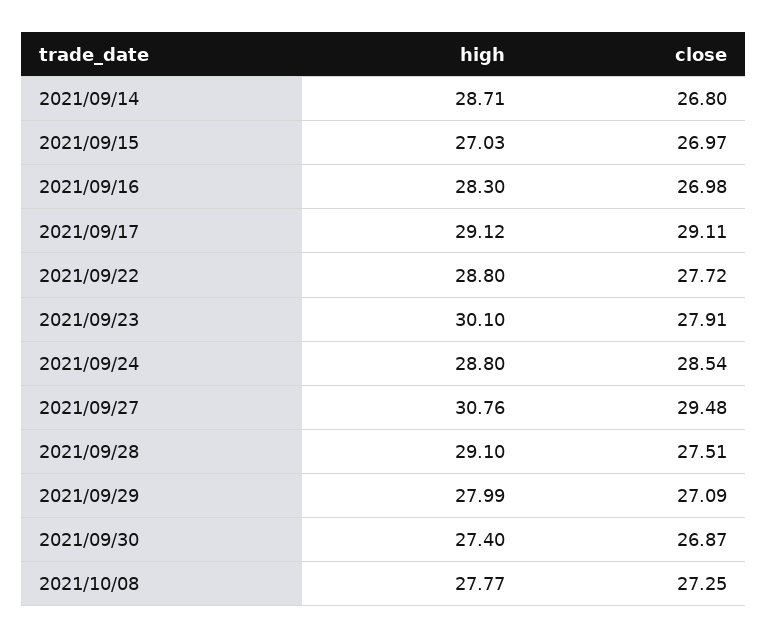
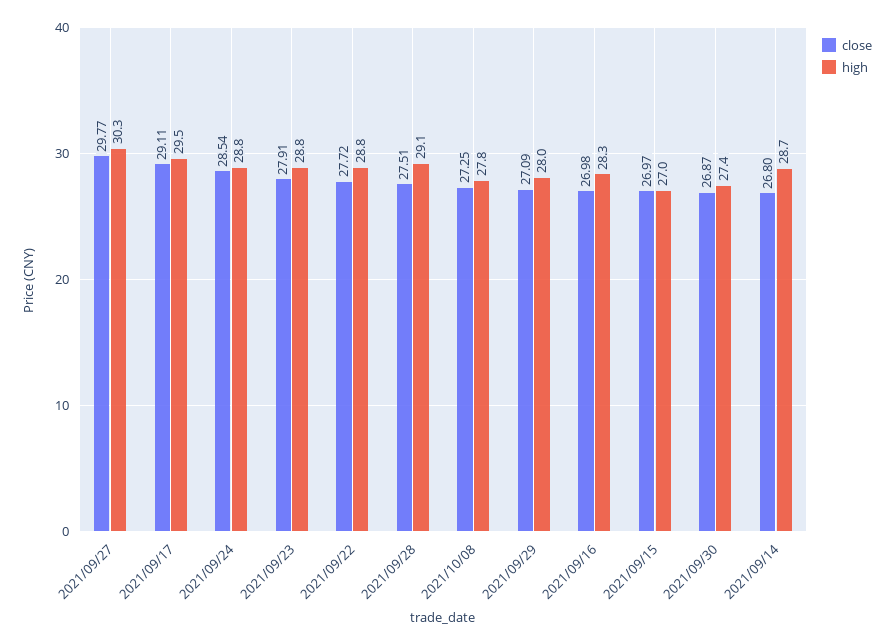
  {
    "high": {
      "2021/09/14": 28.71,
      "2021/09/15": 27.03,
      "2021/09/16": 28.3,
-     "2021/09/17": 29.12,
+     "2021/09/17": 29.5,
      "2021/09/22": 28.8,
-     "2021/09/23": 30.1,
+     "2021/09/23": 28.8,
      "2021/09/24": 28.8,
-     "2021/09/27": 30.76,
+     "2021/09/27": 30.3,
      "2021/09/28": 29.1,
      "2021/09/29": 27.99,
      "2021/09/30": 27.4,
      "2021/10/08": 27.77
    },
    "close": {
      "2021/09/14": 26.8,
      "2021/09/15": 26.97,
      "2021/09/16": 26.98,
      "2021/09/17": 29.11,
      "2021/09/22": 27.72,
      "2021/09/23": 27.91,
      "2021/09/24": 28.54,
-     "2021/09/27": 29.48,
+     "2021/09/27": 29.77,
      "2021/09/28": 27.51,
      "2021/09/29": 27.09,
      "2021/09/30": 26.87,
      "2021/10/08": 27.25
    }
  }

